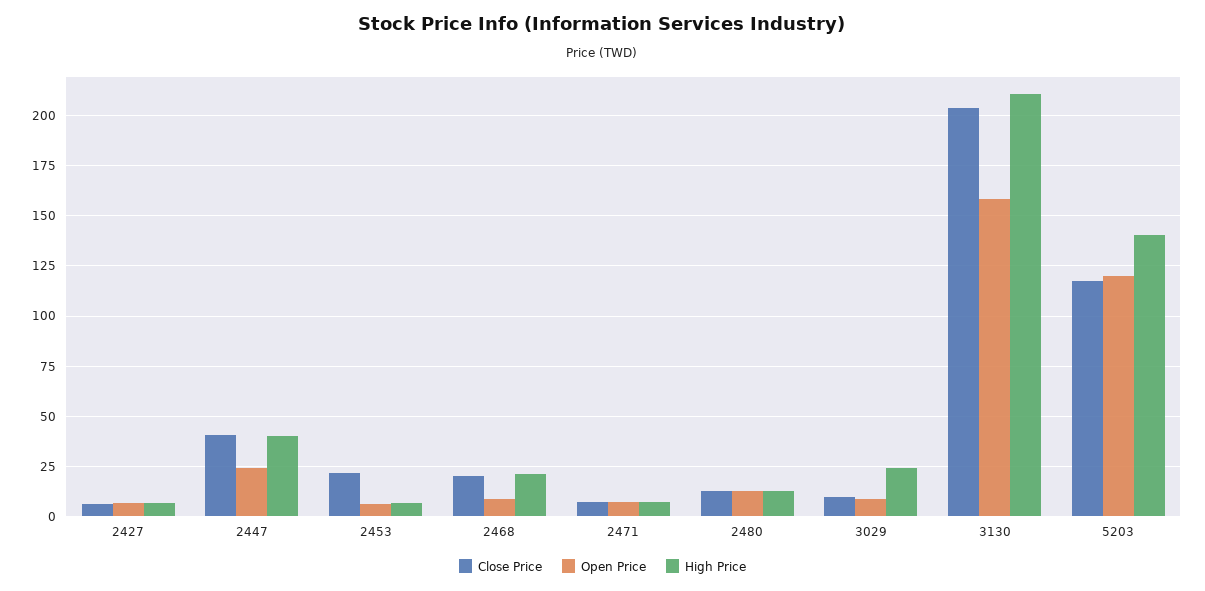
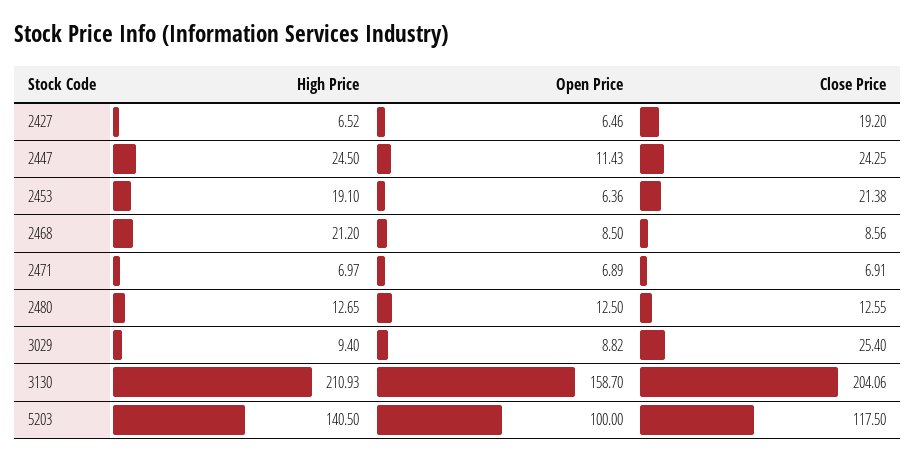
  {
    "Close Price": {
-     "2427": 5,
+     "2427": 19.2,
-     "2447": 40,
+     "2447": 24.25,
      "2453": 21.38,
-     "2468": 20,
+     "2468": 8.56,
      "2471": 6.91,
      "2480": 12.55,
-     "3029": 10,
+     "3029": 25.4,
      "3130": 204.06,
      "5203": 117.5
    },
    "Open Price": {
      "2427": 6.46,
-     "2447": 25,
+     "2447": 11.43,
      "2453": 6.36,
      "2468": 8.5,
      "2471": 6.89,
      "2480": 12.5,
      "3029": 8.82,
      "3130": 158.7,
-     "5203": 120
+     "5203": 100
    },
    "High Price": {
      "2427": 6.52,
-     "2447": 40,
+     "2447": 24.5,
-     "2453": 5,
+     "2453": 19.1,
      "2468": 21.2,
      "2471": 6.97,
      "2480": 12.65,
-     "3029": 25,
+     "3029": 9.4,
      "3130": 210.93,
      "5203": 140.5
    }
  }

